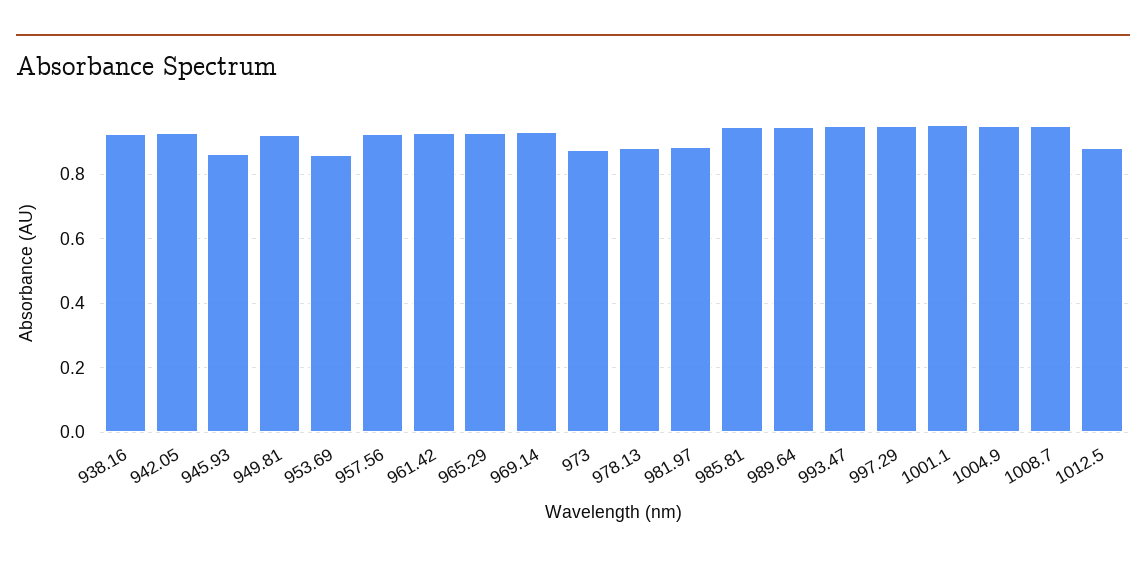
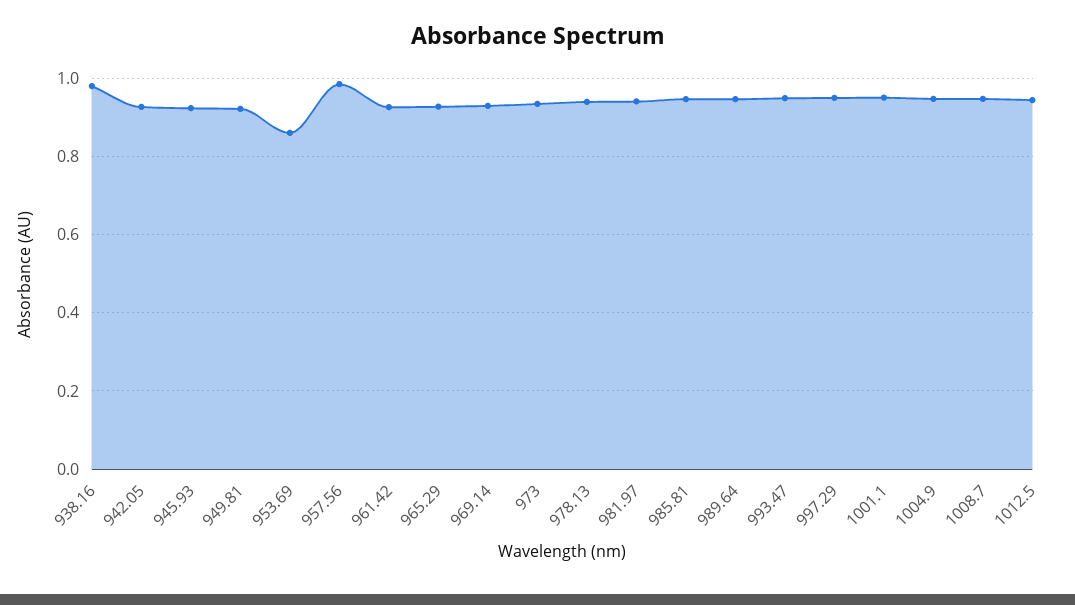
  {
-   "938.16": 0.92,
+   "938.16": 0.98,
    "942.05": 0.92,
-   "945.93": 0.86,
+   "945.93": 0.92,
    "949.81": 0.92,
    "953.69": 0.86,
-   "957.56": 0.92,
+   "957.56": 0.98,
    "961.42": 0.92,
    "965.29": 0.92,
    "969.14": 0.94,
-   "973": 0.88,
+   "973": 0.94,
-   "978.13": 0.88,
+   "978.13": 0.94,
-   "981.97": 0.88,
+   "981.97": 0.94,
    "985.81": 0.94,
    "989.64": 0.94,
    "993.47": 0.94,
    "997.29": 0.96,
    "1001.1": 0.96,
    "1004.9": 0.94,
    "1008.7": 0.94,
-   "1012.5": 0.88
+   "1012.5": 0.94
  }

